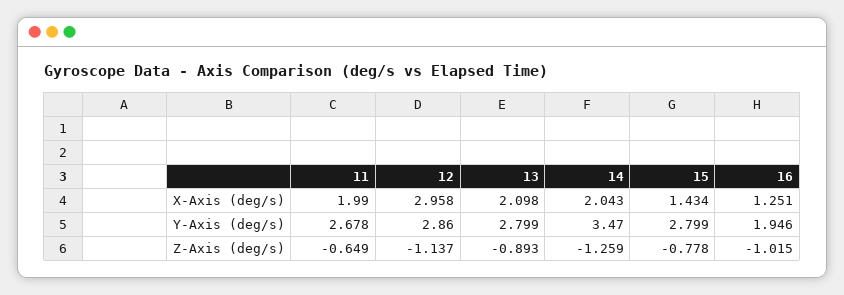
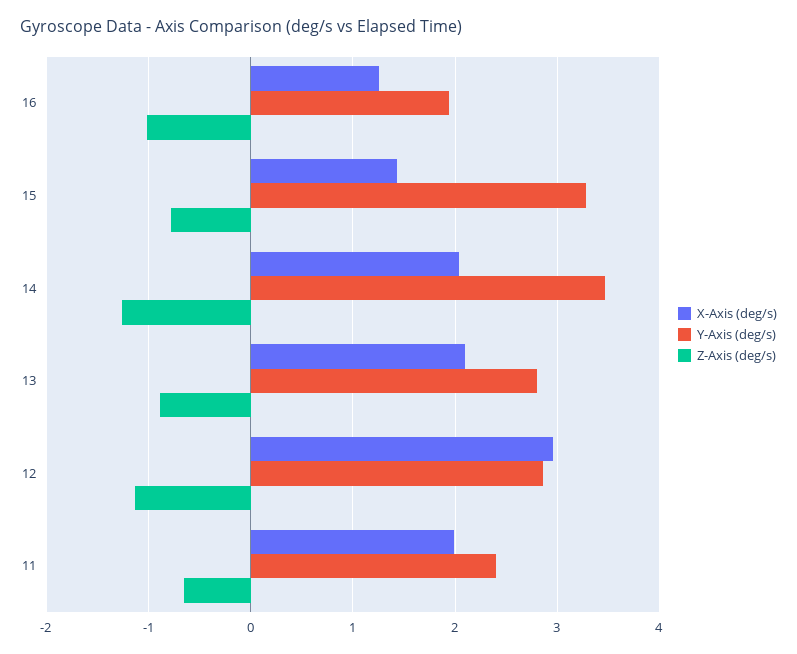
  {
    "X-Axis (deg/s)": {
      "11": 1.99,
      "12": 2.958,
      "13": 2.098,
      "14": 2.043,
      "15": 1.434,
      "16": 1.251
    },
    "Y-Axis (deg/s)": {
-     "11": 2.678,
+     "11": 2.4,
      "12": 2.86,
      "13": 2.799,
      "14": 3.47,
-     "15": 2.799,
+     "15": 3.3,
      "16": 1.946
    },
    "Z-Axis (deg/s)": {
      "11": -0.649,
      "12": -1.137,
      "13": -0.893,
      "14": -1.259,
      "15": -0.778,
      "16": -1.015
    }
  }

